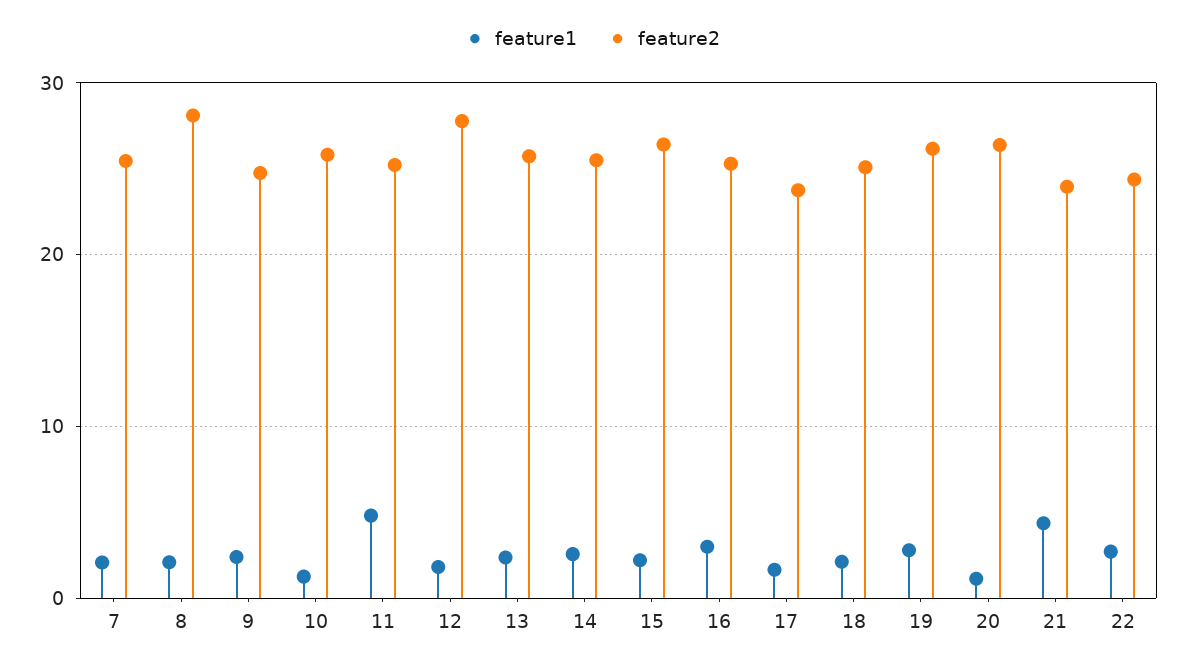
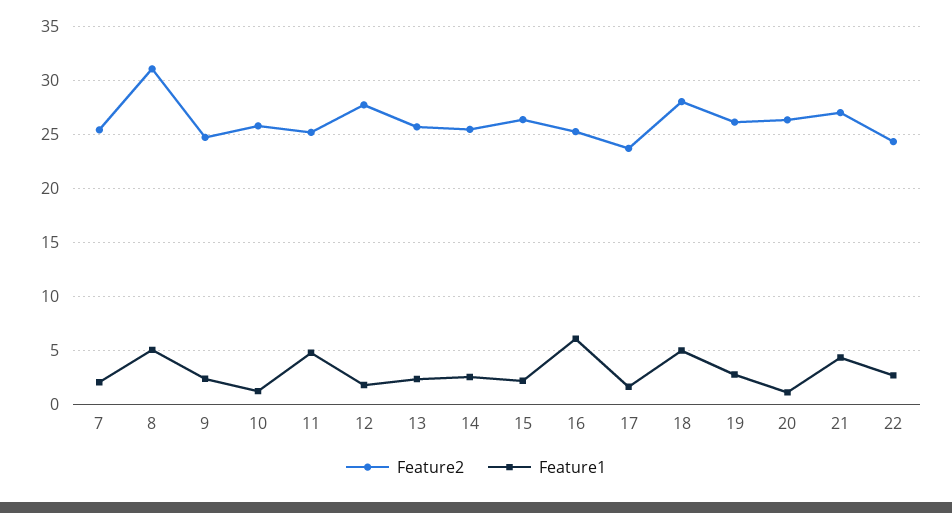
  {
    "feature1": {
      "7": 2,
-     "8": 2,
+     "8": 5,
      "9": 2,
      "10": 1,
      "11": 5,
      "12": 2,
      "13": 2,
      "14": 3,
      "15": 2,
-     "16": 3,
+     "16": 6,
      "17": 2,
-     "18": 2,
+     "18": 5,
      "19": 3,
      "20": 1,
      "21": 4,
      "22": 3
    },
    "feature2": {
      "7": 25,
-     "8": 28,
+     "8": 31,
      "9": 25,
      "10": 26,
      "11": 25,
      "12": 28,
      "13": 26,
      "14": 25,
      "15": 26,
      "16": 25,
      "17": 24,
-     "18": 25,
+     "18": 28,
      "19": 26,
      "20": 26,
-     "21": 24,
+     "21": 27,
      "22": 24
    }
  }

